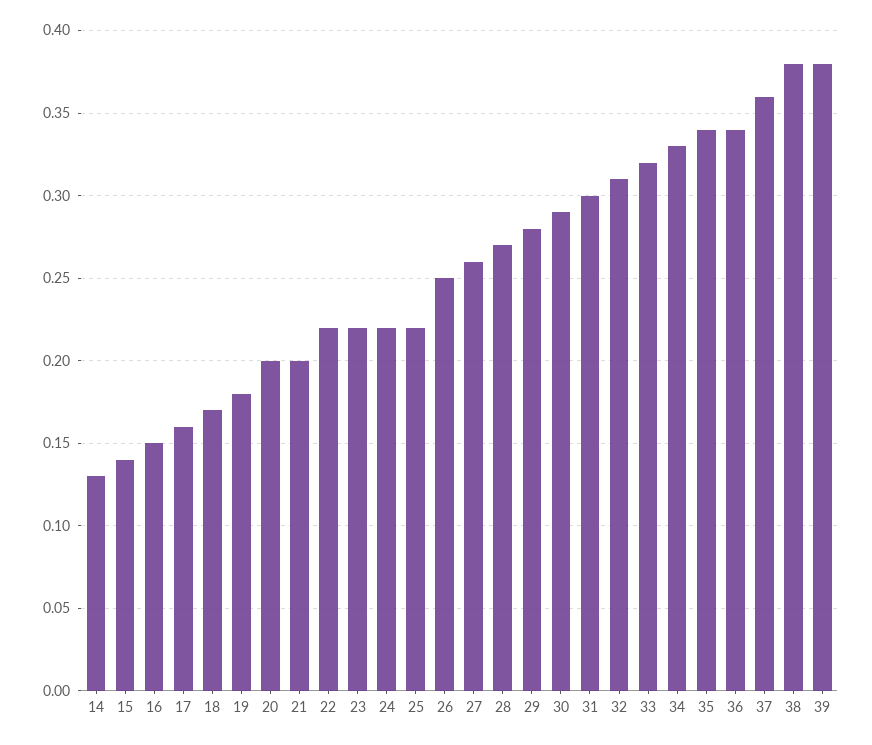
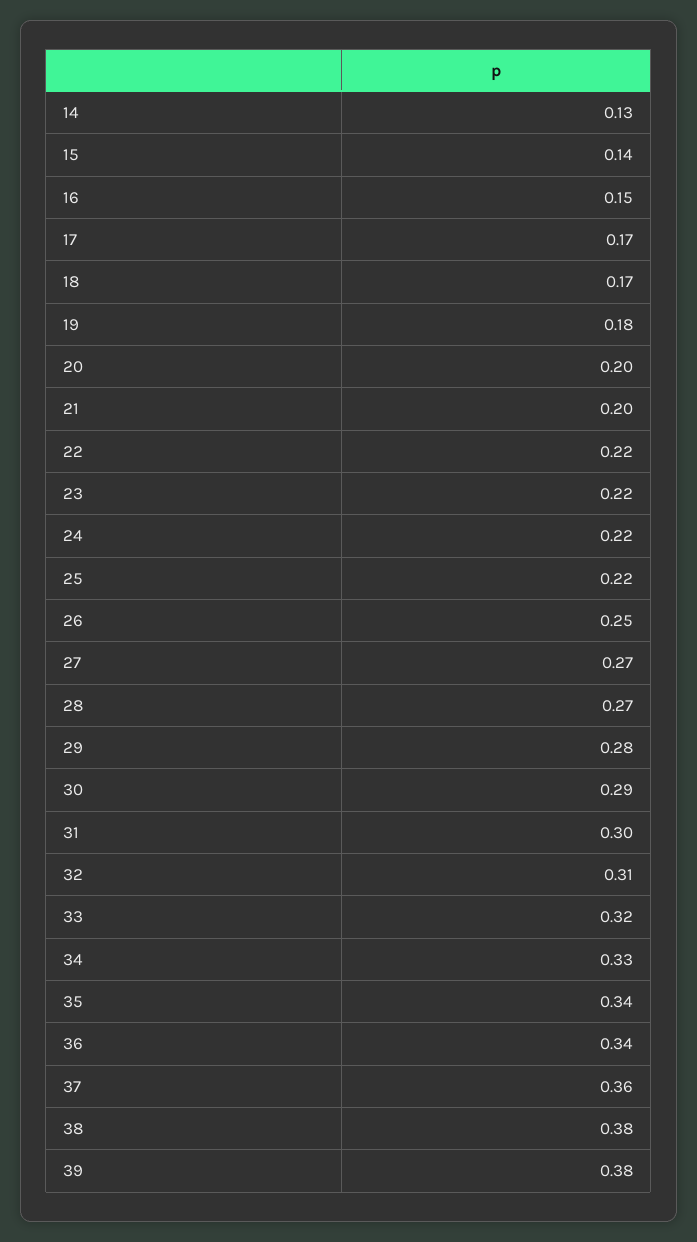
  {
    "14": 0.13,
    "15": 0.14,
    "16": 0.15,
-   "17": 0.16,
+   "17": 0.17,
    "18": 0.17,
    "19": 0.18,
    "20": 0.2,
    "21": 0.2,
    "22": 0.22,
    "23": 0.22,
    "24": 0.22,
    "25": 0.22,
    "26": 0.25,
-   "27": 0.26,
+   "27": 0.27,
    "28": 0.27,
    "29": 0.28,
    "30": 0.29,
    "31": 0.3,
    "32": 0.31,
    "33": 0.32,
    "34": 0.33,
    "35": 0.34,
    "36": 0.34,
    "37": 0.36,
    "38": 0.38,
    "39": 0.38
  }

